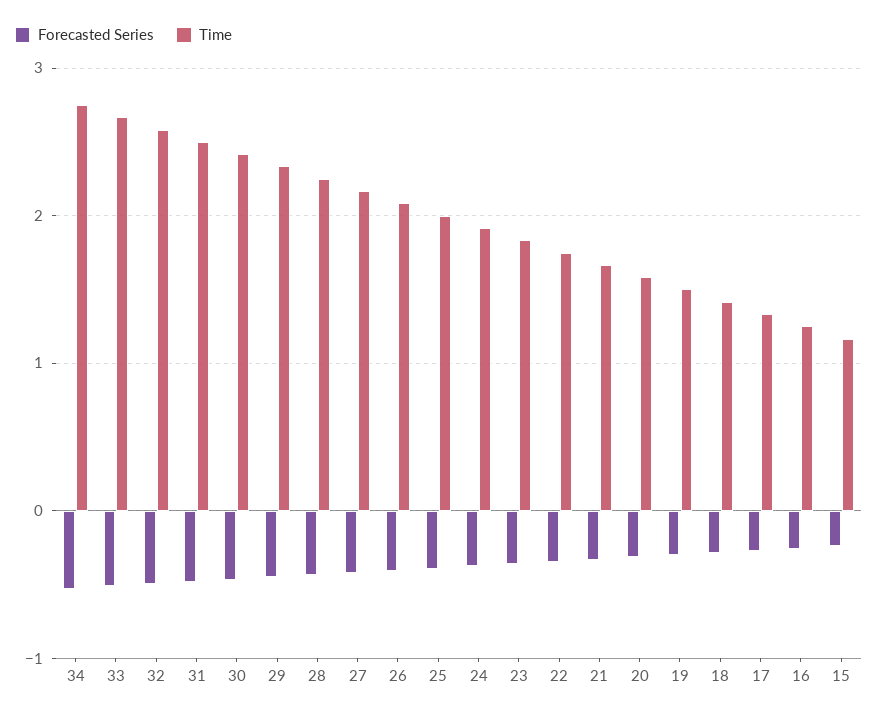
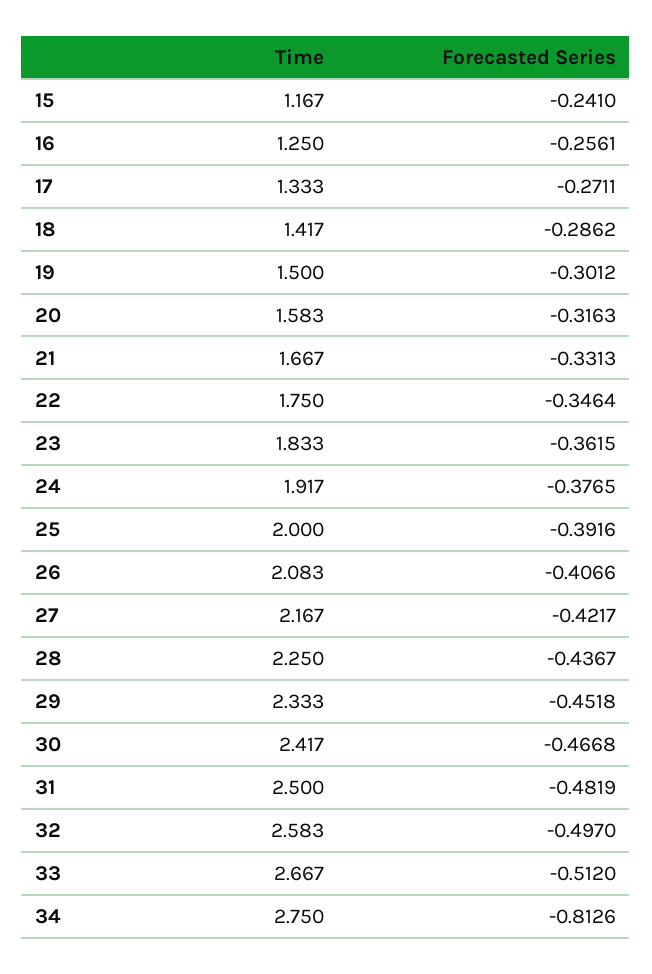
  {
    "Forecasted Series": {
-     "34": -0.5,
+     "34": -0.8126,
      "33": -0.512,
      "32": -0.497,
      "31": -0.4819,
      "30": -0.4668,
      "29": -0.4518,
      "28": -0.4367,
      "27": -0.4217,
      "26": -0.4066,
      "25": -0.3916,
      "24": -0.3765,
      "23": -0.3615,
      "22": -0.3464,
      "21": -0.3313,
      "20": -0.3163,
      "19": -0.3012,
      "18": -0.2862,
      "17": -0.2711,
      "16": -0.2561,
      "15": -0.241
    },
    "Time": {
      "34": 2.75,
      "33": 2.667,
      "32": 2.583,
      "31": 2.5,
      "30": 2.417,
      "29": 2.333,
      "28": 2.25,
      "27": 2.167,
      "26": 2.083,
      "25": 2,
      "24": 1.917,
      "23": 1.833,
      "22": 1.75,
      "21": 1.667,
      "20": 1.583,
      "19": 1.5,
      "18": 1.417,
      "17": 1.333,
      "16": 1.25,
      "15": 1.167
    }
  }

